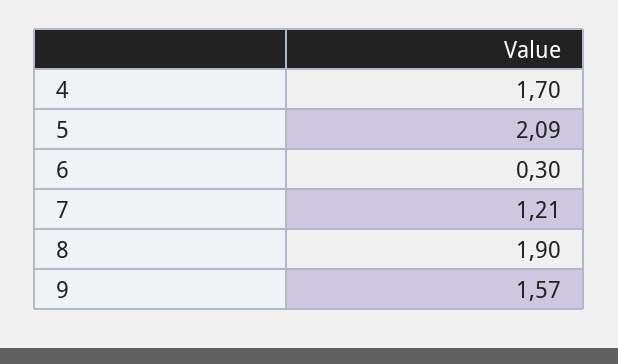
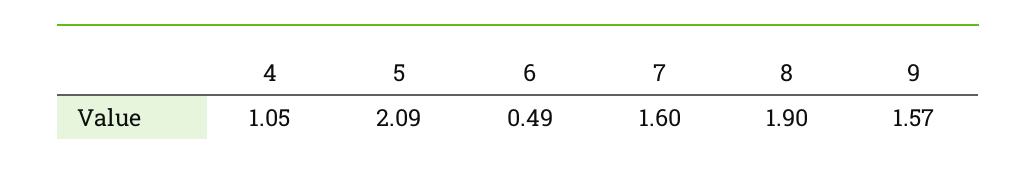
  {
-   "4": 1.7,
+   "4": 1.05,
    "5": 2.09,
-   "6": 0.3,
+   "6": 0.49,
-   "7": 1.21,
+   "7": 1.6,
    "8": 1.9,
    "9": 1.57
  }

